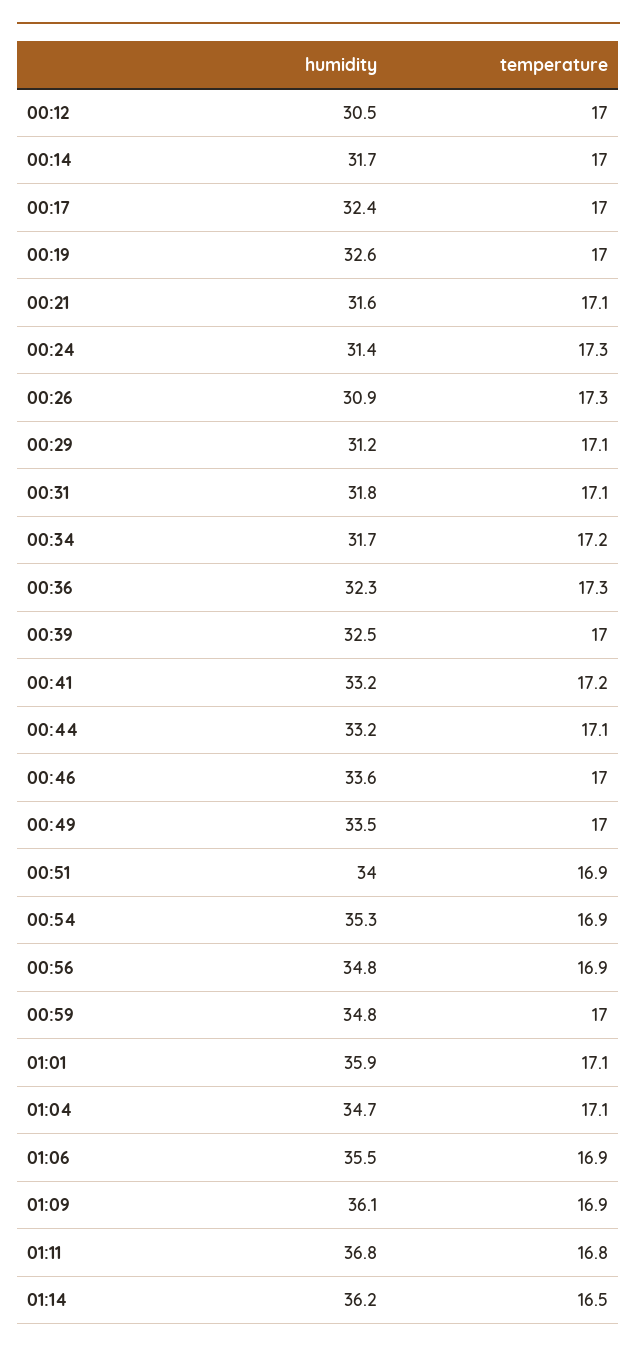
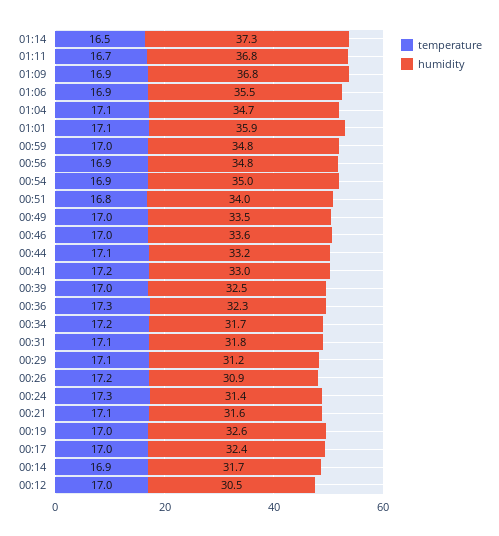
  {
    "humidity": {
      "00:12": 30.5,
      "00:14": 31.7,
      "00:17": 32.4,
      "00:19": 32.6,
      "00:21": 31.6,
      "00:24": 31.4,
      "00:26": 30.9,
      "00:29": 31.2,
      "00:31": 31.8,
      "00:34": 31.7,
      "00:36": 32.3,
      "00:39": 32.5,
-     "00:41": 33.2,
+     "00:41": 33,
      "00:44": 33.2,
      "00:46": 33.6,
      "00:49": 33.5,
      "00:51": 34,
-     "00:54": 35.3,
+     "00:54": 35,
      "00:56": 34.8,
      "00:59": 34.8,
      "01:01": 35.9,
      "01:04": 34.7,
      "01:06": 35.5,
-     "01:09": 36.1,
+     "01:09": 36.8,
      "01:11": 36.8,
-     "01:14": 36.2
+     "01:14": 37.3
    },
    "temperature": {
      "00:12": 17,
-     "00:14": 17,
+     "00:14": 16.9,
      "00:17": 17,
      "00:19": 17,
      "00:21": 17.1,
      "00:24": 17.3,
-     "00:26": 17.3,
+     "00:26": 17.2,
      "00:29": 17.1,
      "00:31": 17.1,
      "00:34": 17.2,
      "00:36": 17.3,
      "00:39": 17,
      "00:41": 17.2,
      "00:44": 17.1,
      "00:46": 17,
      "00:49": 17,
-     "00:51": 16.9,
+     "00:51": 16.8,
      "00:54": 16.9,
      "00:56": 16.9,
      "00:59": 17,
      "01:01": 17.1,
      "01:04": 17.1,
      "01:06": 16.9,
      "01:09": 16.9,
-     "01:11": 16.8,
+     "01:11": 16.7,
      "01:14": 16.5
    }
  }

